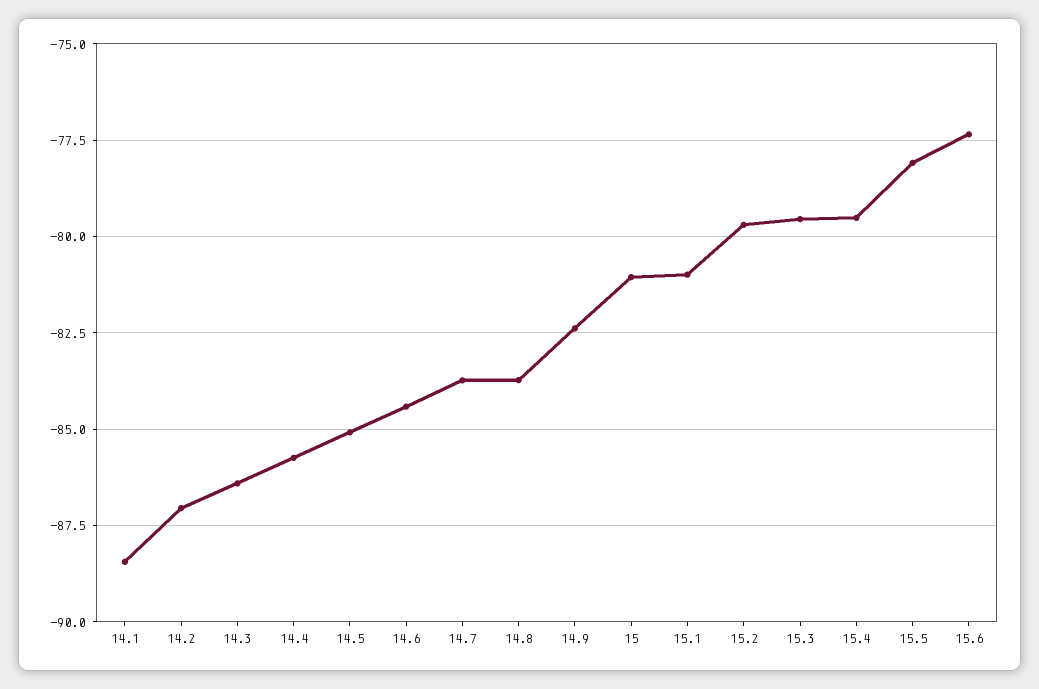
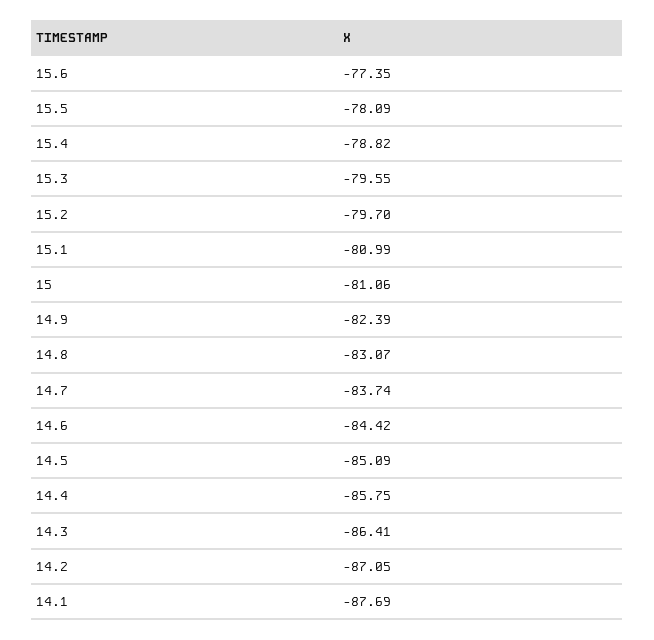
  {
-   "14.1": -88.5,
+   "14.1": -87.69,
    "14.2": -87.05,
    "14.3": -86.41,
    "14.4": -85.75,
    "14.5": -85.09,
    "14.6": -84.42,
    "14.7": -83.74,
-   "14.8": -83.75,
+   "14.8": -83.07,
    "14.9": -82.39,
    "15": -81.06,
    "15.1": -80.99,
    "15.2": -79.7,
    "15.3": -79.55,
-   "15.4": -79.5,
+   "15.4": -78.82,
    "15.5": -78.09,
    "15.6": -77.35
  }

